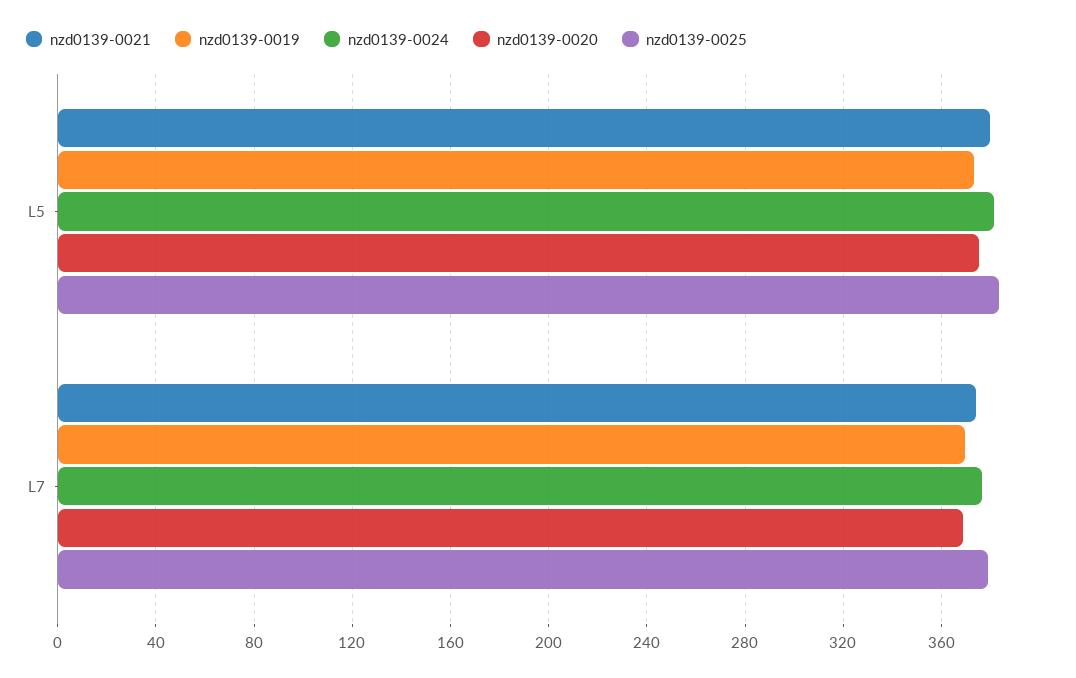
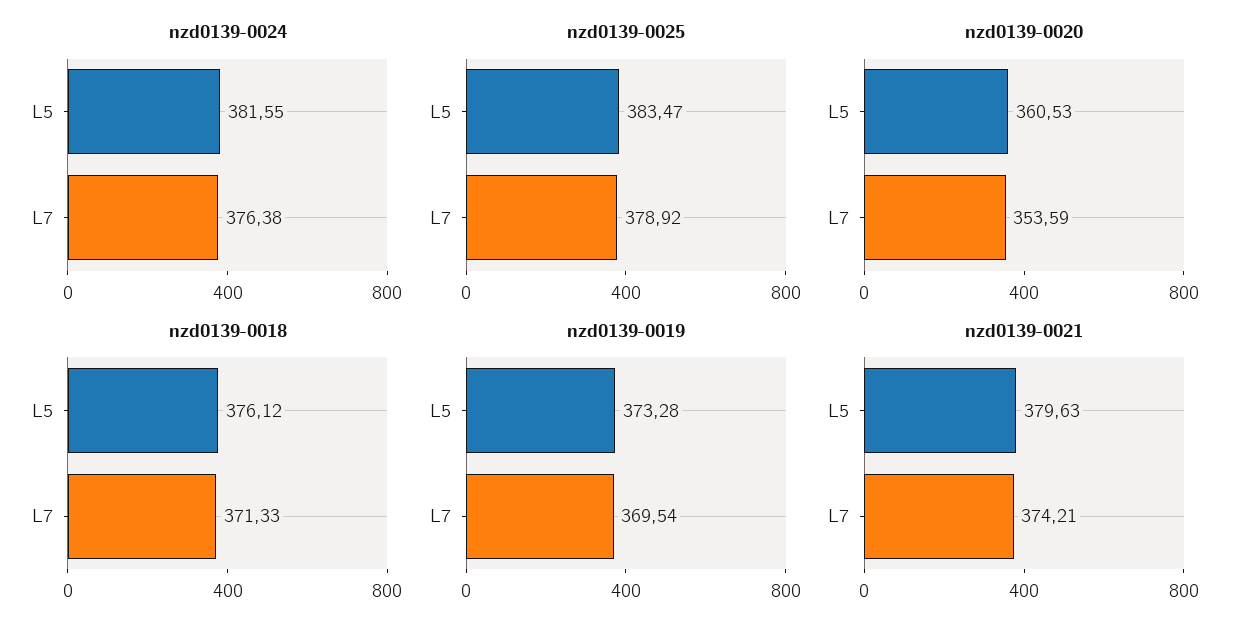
  {
    "nzd0139-0021": {
      "L5": 379.63,
      "L7": 374.21
    },
    "nzd0139-0019": {
      "L5": 373.28,
      "L7": 369.54
    },
    "nzd0139-0024": {
      "L5": 381.55,
      "L7": 376.38
    },
    "nzd0139-0020": {
-     "L5": 375,
+     "L5": 360.53,
-     "L7": 370
+     "L7": 353.59
    },
    "nzd0139-0025": {
      "L5": 383.47,
      "L7": 378.92
-   }
+   },
+   "nzd0139-0018": {
+     "L5": 376.12,
+     "L7": 371.33
+   }
  }

